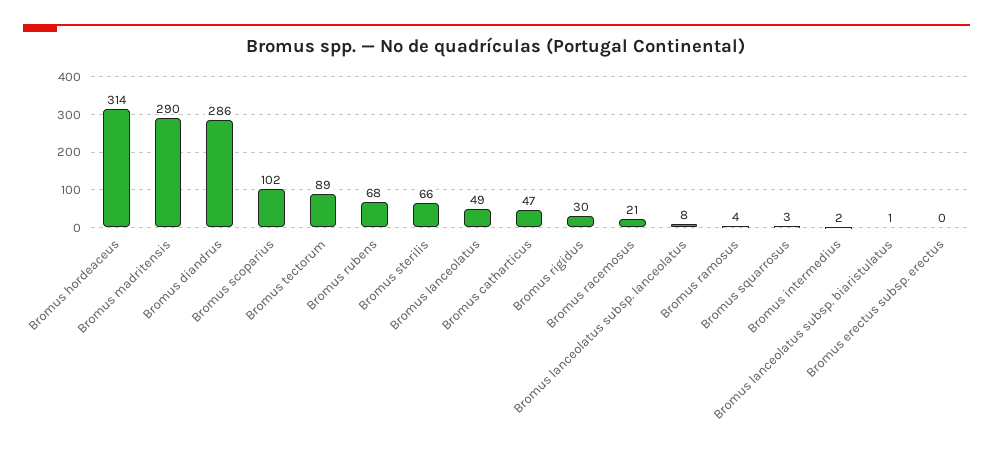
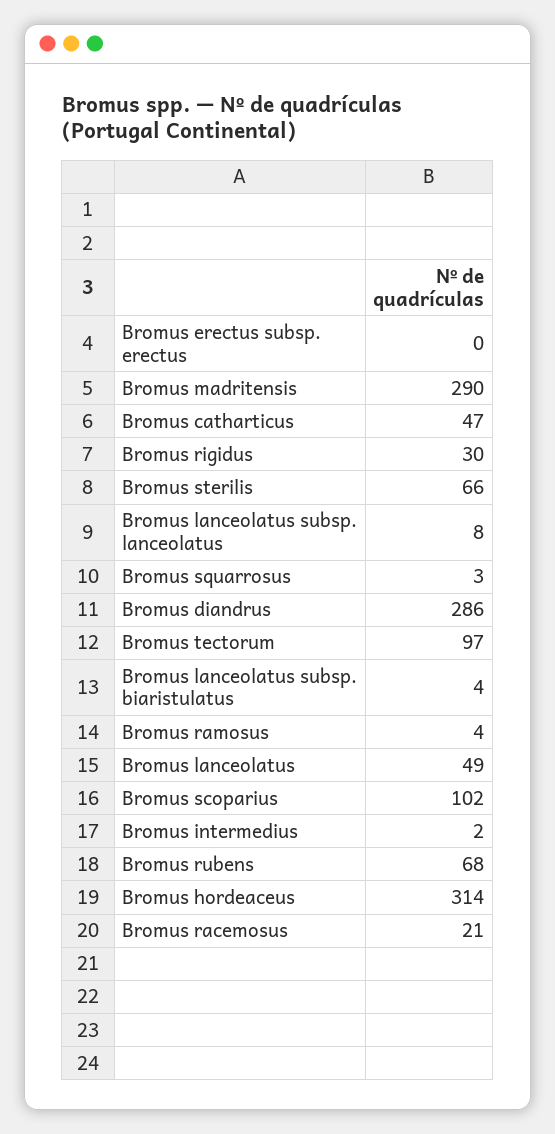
  {
    "Bromus hordeaceus": 314,
    "Bromus madritensis": 290,
    "Bromus diandrus": 286,
    "Bromus scoparius": 102,
-   "Bromus tectorum": 89,
+   "Bromus tectorum": 97,
    "Bromus rubens": 68,
    "Bromus sterilis": 66,
    "Bromus lanceolatus": 49,
    "Bromus catharticus": 47,
    "Bromus rigidus": 30,
    "Bromus racemosus": 21,
    "Bromus lanceolatus subsp. lanceolatus": 8,
    "Bromus ramosus": 4,
    "Bromus squarrosus": 3,
    "Bromus intermedius": 2,
-   "Bromus lanceolatus subsp. biaristulatus": 1,
+   "Bromus lanceolatus subsp. biaristulatus": 4,
    "Bromus erectus subsp. erectus": 0
  }

